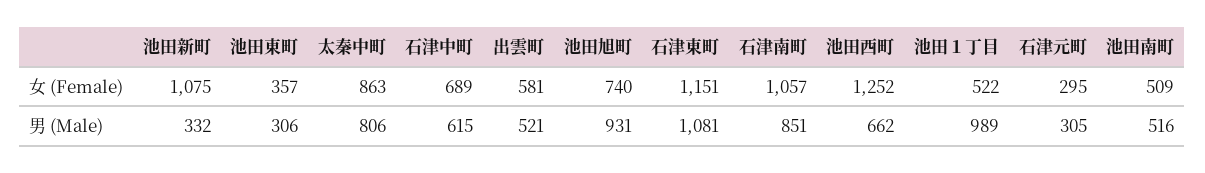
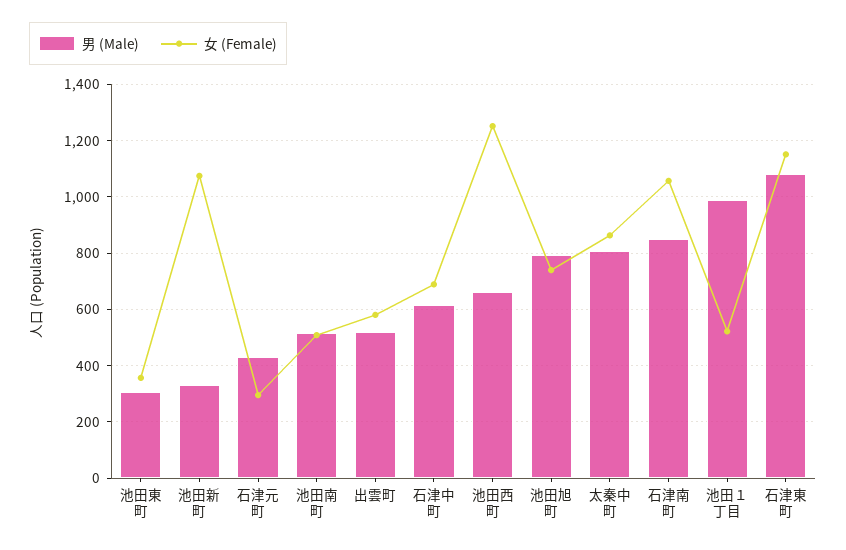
  {
    "女 (Female)": {
      "池田新町": 1075,
      "池田東町": 357,
      "太秦中町": 863,
      "石津中町": 689,
      "出雲町": 581,
      "池田旭町": 740,
      "石津東町": 1151,
      "石津南町": 1057,
      "池田西町": 1252,
      "池田１丁目": 522,
      "石津元町": 295,
      "池田南町": 509
    },
    "男 (Male)": {
      "池田新町": 332,
      "池田東町": 306,
      "太秦中町": 806,
      "石津中町": 615,
      "出雲町": 521,
-     "池田旭町": 931,
+     "池田旭町": 800,
      "石津東町": 1081,
      "石津南町": 851,
      "池田西町": 662,
      "池田１丁目": 989,
-     "石津元町": 305,
+     "石津元町": 425,
      "池田南町": 516
    }
  }

